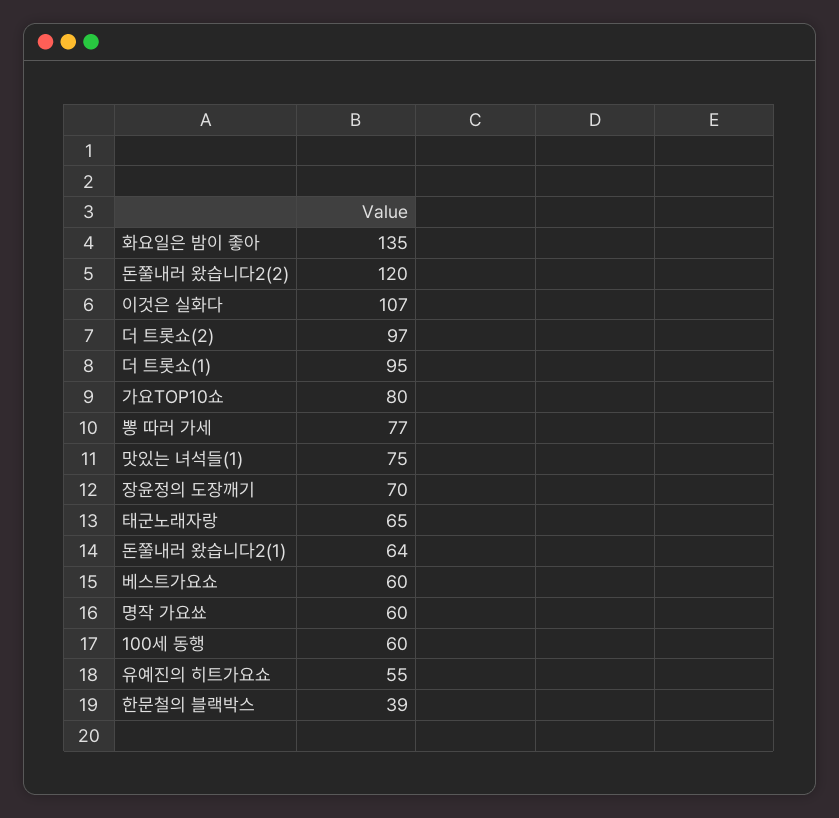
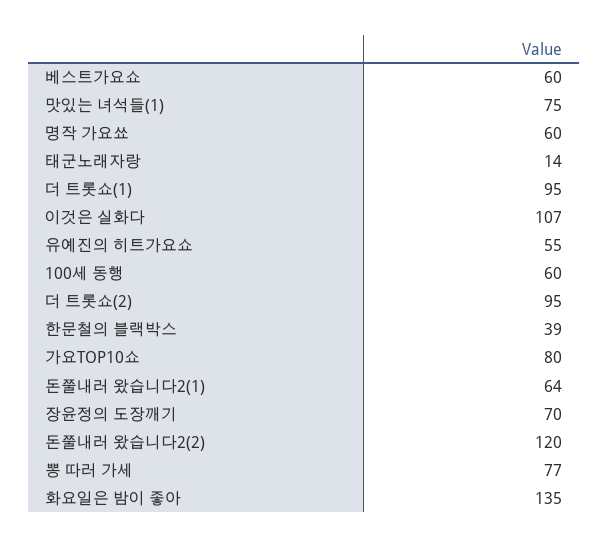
  {
    "화요일은 밤이 좋아": 135,
    "돈쭐내러 왔습니다2(2)": 120,
    "이것은 실화다": 107,
-   "더 트롯쇼(2)": 97,
+   "더 트롯쇼(2)": 95,
    "더 트롯쇼(1)": 95,
    "가요TOP10쇼": 80,
    "뽕 따러 가세": 77,
    "맛있는 녀석들(1)": 75,
    "장윤정의 도장깨기": 70,
-   "태군노래자랑": 65,
+   "태군노래자랑": 14,
    "돈쭐내러 왔습니다2(1)": 64,
    "베스트가요쇼": 60,
    "명작 가요쑈": 60,
    "100세 동행": 60,
    "유예진의 히트가요쇼": 55,
    "한문철의 블랙박스": 39
  }

